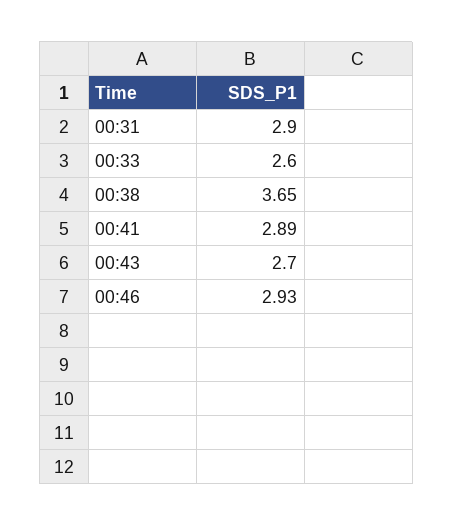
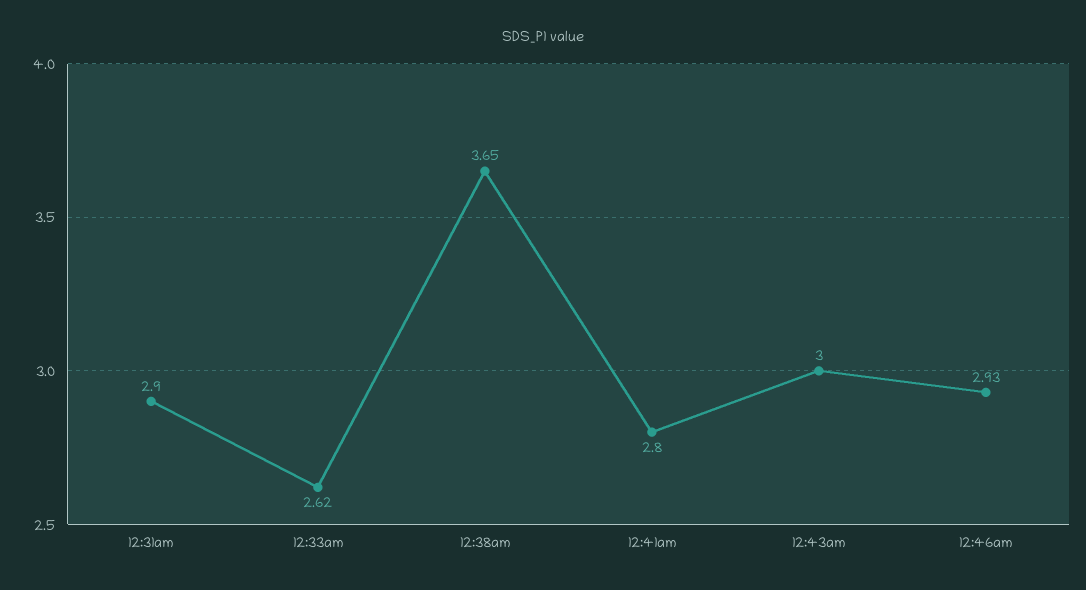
  {
    "00:31": 2.9,
-   "00:33": 2.6,
+   "00:33": 2.62,
    "00:38": 3.65,
-   "00:41": 2.89,
+   "00:41": 2.8,
-   "00:43": 2.7,
+   "00:43": 3,
    "00:46": 2.93
  }

